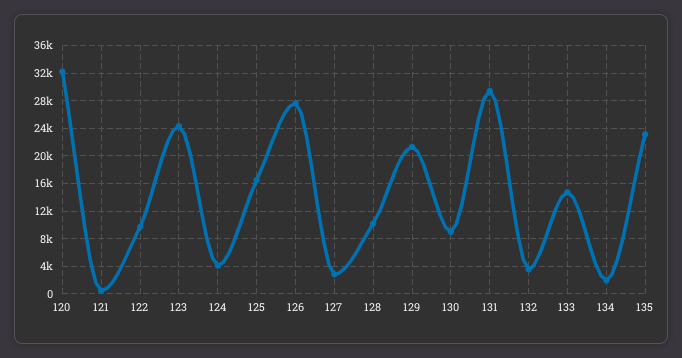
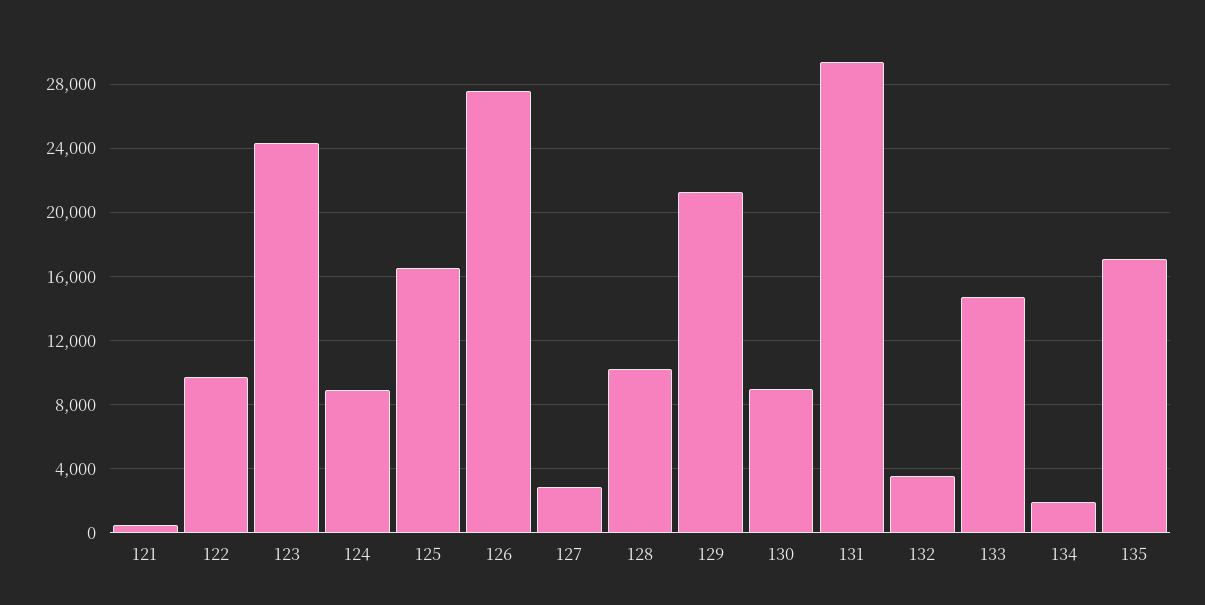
  {
-   "120": 32000,
    "121": 500,
    "122": 9500,
    "123": 24500,
-   "124": 4000,
+   "124": 9000,
    "125": 16500,
    "126": 27500,
    "127": 3000,
    "128": 10000,
    "129": 21500,
    "130": 9000,
    "131": 29500,
    "132": 3500,
    "133": 14500,
    "134": 2000,
-   "135": 23000
+   "135": 17000
  }

